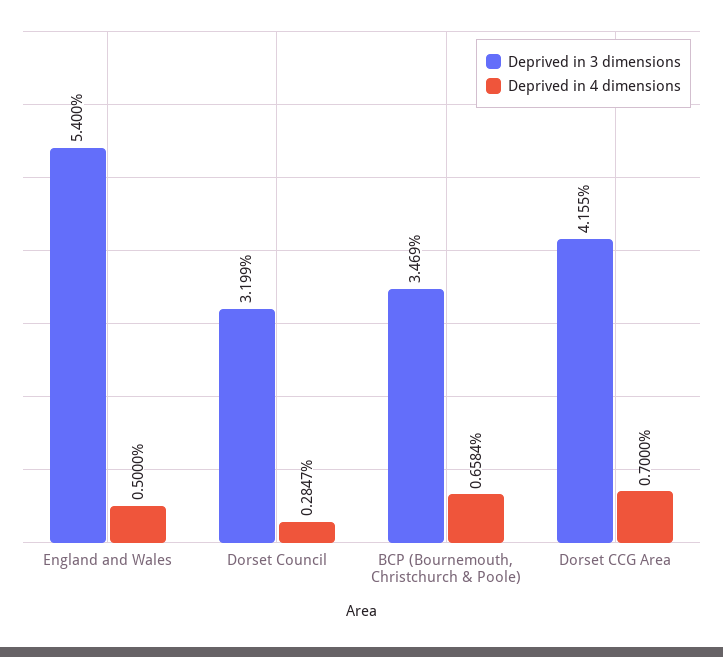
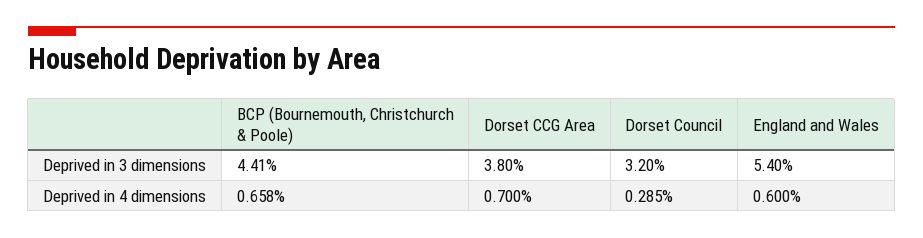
  {
    "Deprived in 3 dimensions": {
      "England and Wales": 5.4,
      "Dorset Council": 3.199,
-     "BCP (Bournemouth, Christchurch & Poole)": 3.469,
+     "BCP (Bournemouth, Christchurch & Poole)": 4.41,
-     "Dorset CCG Area": 4.155
+     "Dorset CCG Area": 3.8
    },
    "Deprived in 4 dimensions": {
-     "England and Wales": 0.5,
+     "England and Wales": 0.6,
      "Dorset Council": 0.2847,
      "BCP (Bournemouth, Christchurch & Poole)": 0.6584,
      "Dorset CCG Area": 0.7
    }
  }

